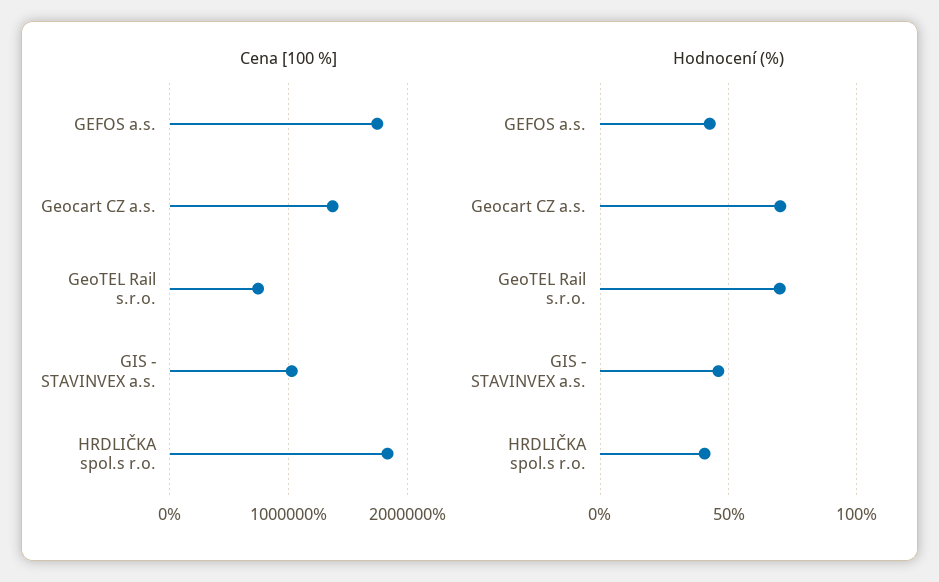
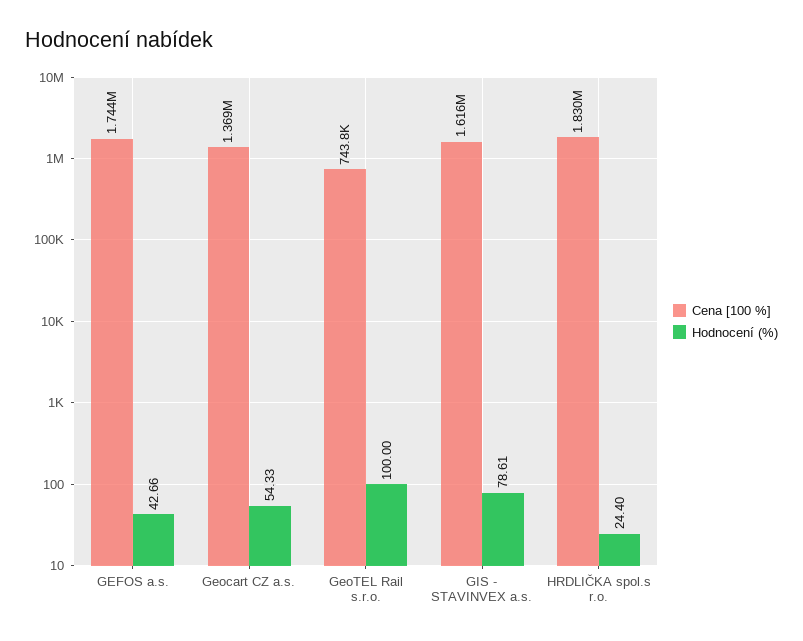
  {
    "Cena [100 %]": {
      "GEFOS a.s.": 1744000,
      "Geocart CZ a.s.": 1369000,
      "GeoTEL Rail s.r.o.": 743800,
-     "GIS - STAVINVEX a.s.": 1000000,
+     "GIS - STAVINVEX a.s.": 1616000,
      "HRDLIČKA spol.s r.o.": 1830000
    },
    "Hodnocení (%)": {
      "GEFOS a.s.": 42.66,
-     "Geocart CZ a.s.": 70,
+     "Geocart CZ a.s.": 54.33,
-     "GeoTEL Rail s.r.o.": 70,
+     "GeoTEL Rail s.r.o.": 100,
-     "GIS - STAVINVEX a.s.": 45,
+     "GIS - STAVINVEX a.s.": 78.61,
-     "HRDLIČKA spol.s r.o.": 40
+     "HRDLIČKA spol.s r.o.": 24.4
    }
  }

